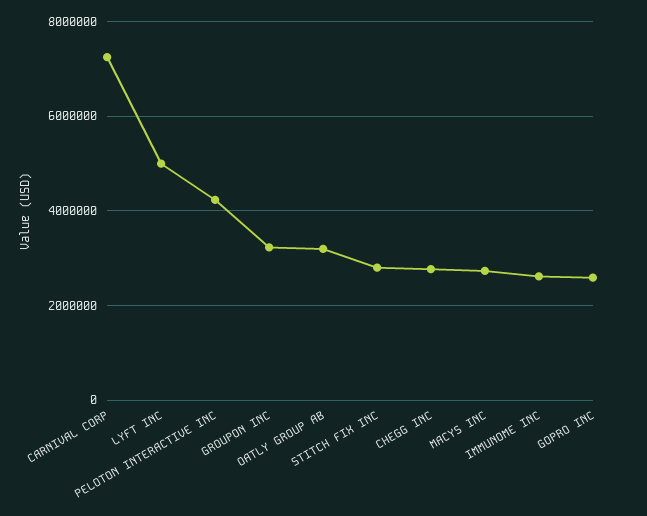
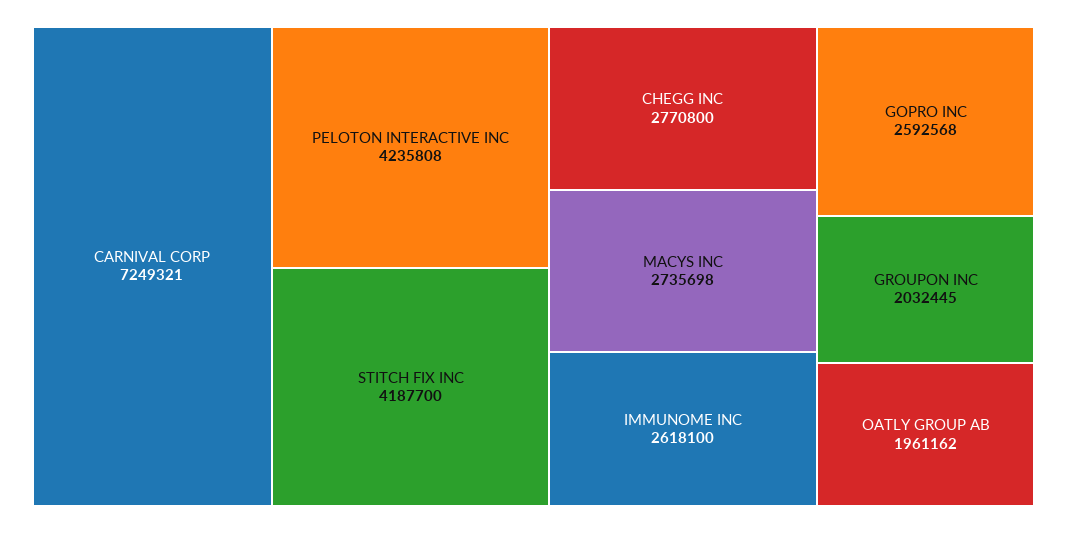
  {
    "CARNIVAL CORP": 7249321,
-   "LYFT INC": 5000000,
    "PELOTON INTERACTIVE INC": 4235808,
-   "GROUPON INC": 3200000,
+   "GROUPON INC": 2032445,
-   "OATLY GROUP AB": 3200000,
+   "OATLY GROUP AB": 1961162,
-   "STITCH FIX INC": 2800000,
+   "STITCH FIX INC": 4187700,
    "CHEGG INC": 2770800,
    "MACYS INC": 2735698,
    "IMMUNOME INC": 2618100,
    "GOPRO INC": 2592568
  }

